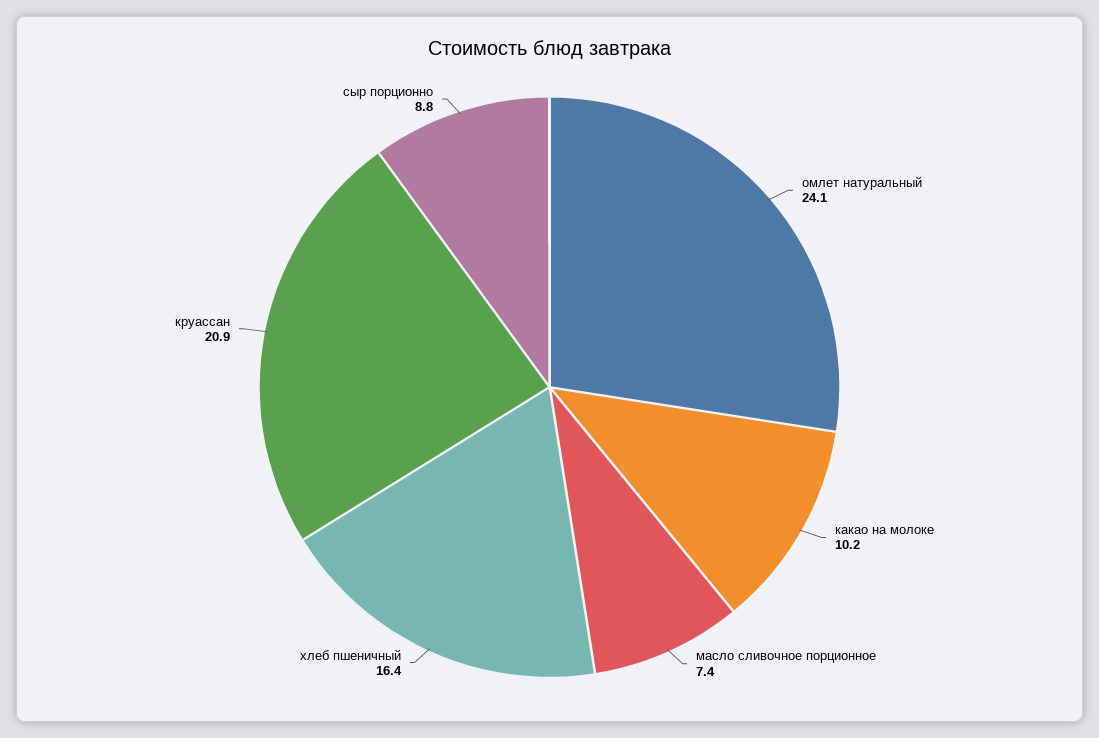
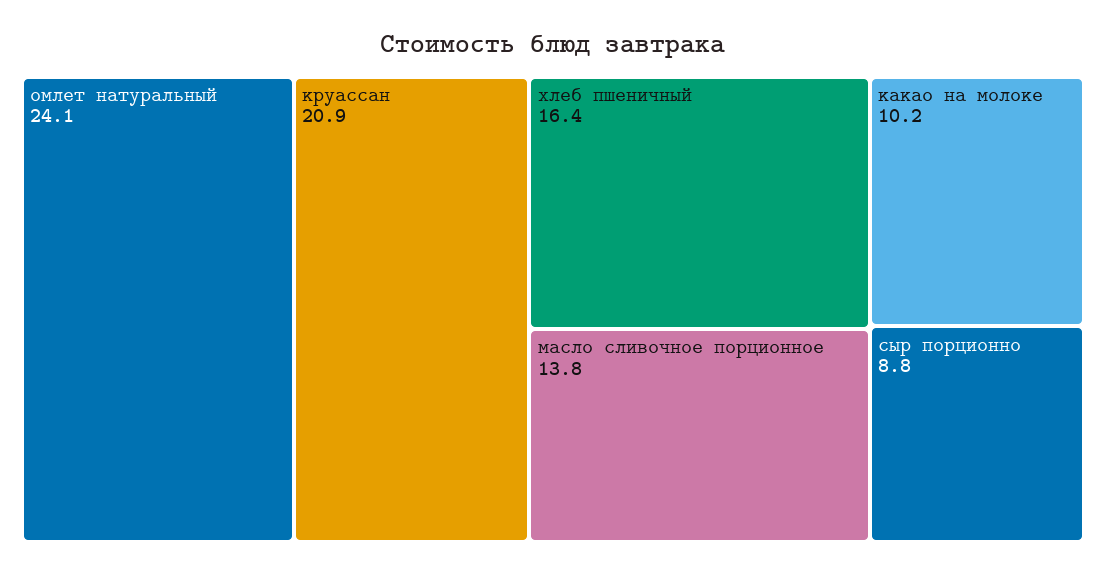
  {
    "омлет натуральный": 24.1,
    "какао на молоке": 10.2,
-   "масло сливочное порционное": 7.4,
+   "масло сливочное порционное": 13.8,
    "хлеб пшеничный": 16.4,
    "круассан": 20.9,
    "сыр порционно": 8.8
  }

